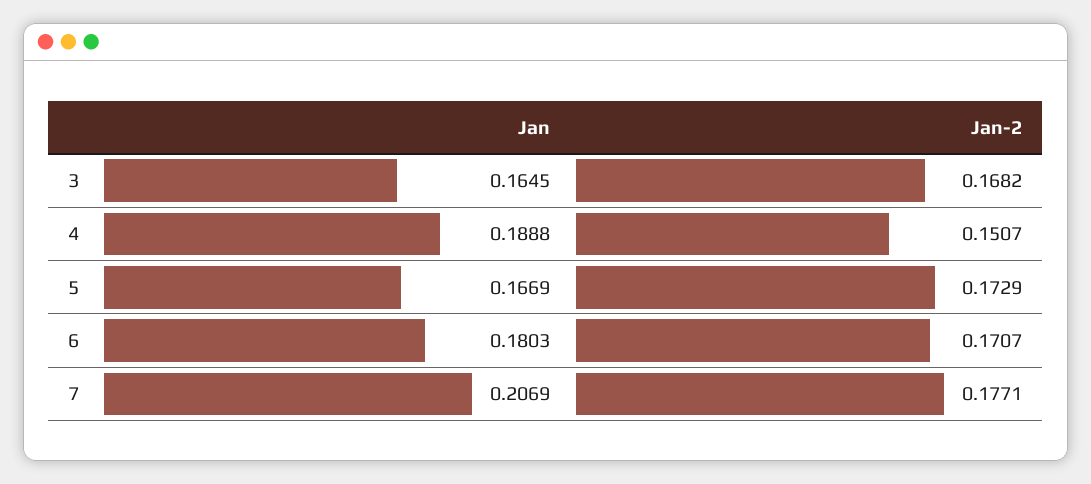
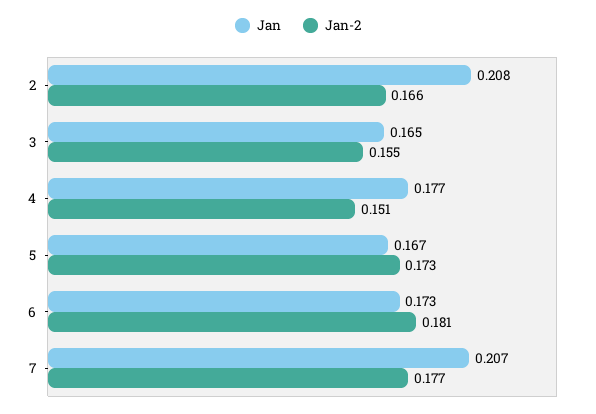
  {
    "Jan": {
      "3": 0.1645,
-     "4": 0.1888,
+     "4": 0.177,
      "5": 0.1669,
-     "6": 0.1803,
+     "6": 0.173,
-     "7": 0.2069
+     "7": 0.2069,
+     "2": 0.208
    },
    "Jan-2": {
-     "3": 0.1682,
+     "3": 0.155,
      "4": 0.1507,
      "5": 0.1729,
-     "6": 0.1707,
+     "6": 0.181,
-     "7": 0.1771
+     "7": 0.1771,
+     "2": 0.166
    }
  }

